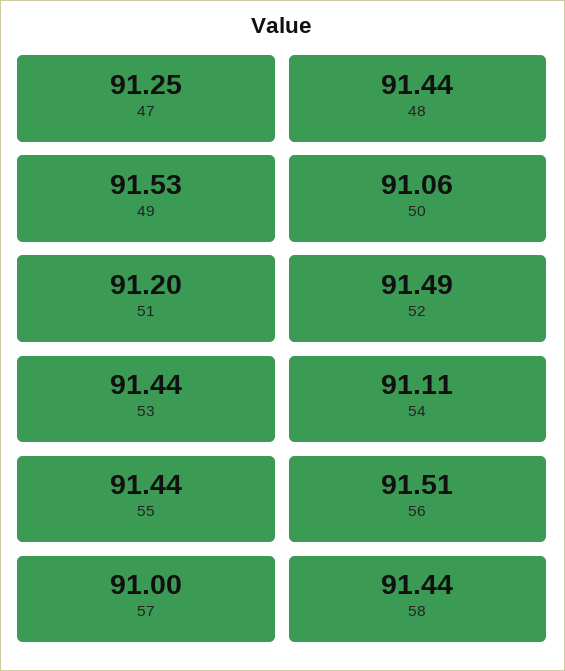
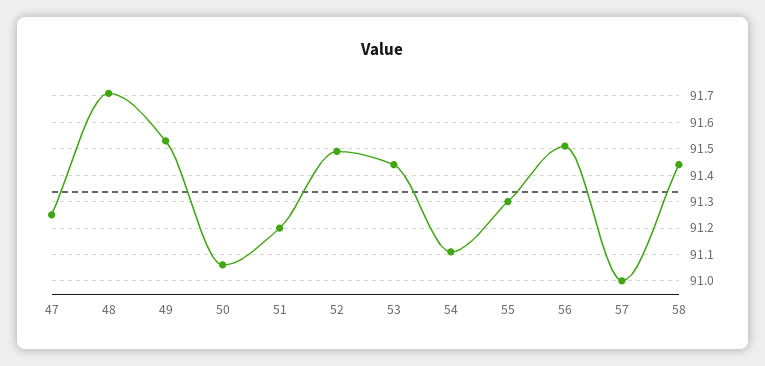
  {
    "47": 91.25,
-   "48": 91.44,
+   "48": 91.7,
    "49": 91.53,
    "50": 91.06,
    "51": 91.2,
    "52": 91.49,
    "53": 91.44,
    "54": 91.11,
-   "55": 91.44,
+   "55": 91.3,
    "56": 91.51,
    "57": 91,
    "58": 91.44
  }

